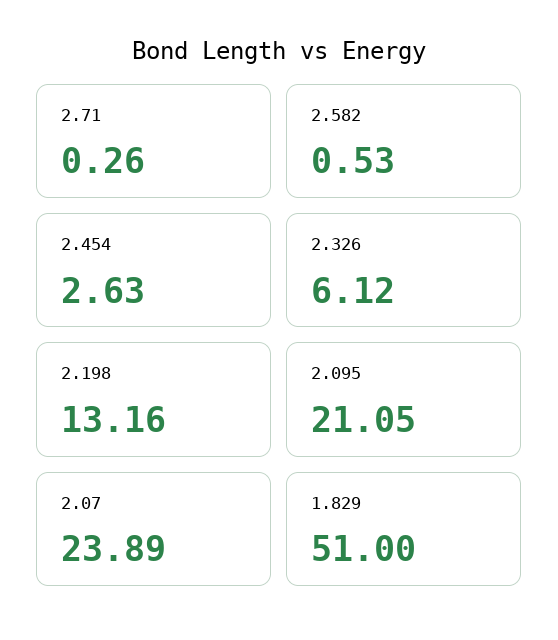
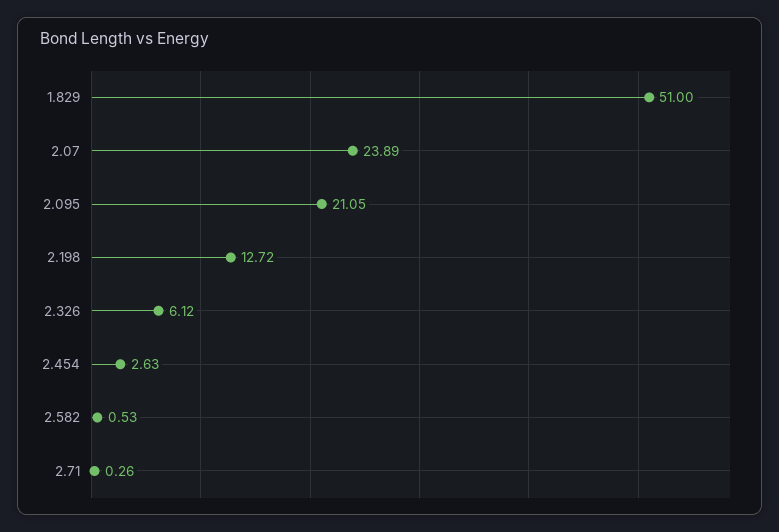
  {
    "2.71": 0.26,
    "2.582": 0.53,
    "2.454": 2.63,
    "2.326": 6.12,
-   "2.198": 13.16,
+   "2.198": 12.72,
    "2.095": 21.05,
    "2.07": 23.89,
    "1.829": 51
  }

